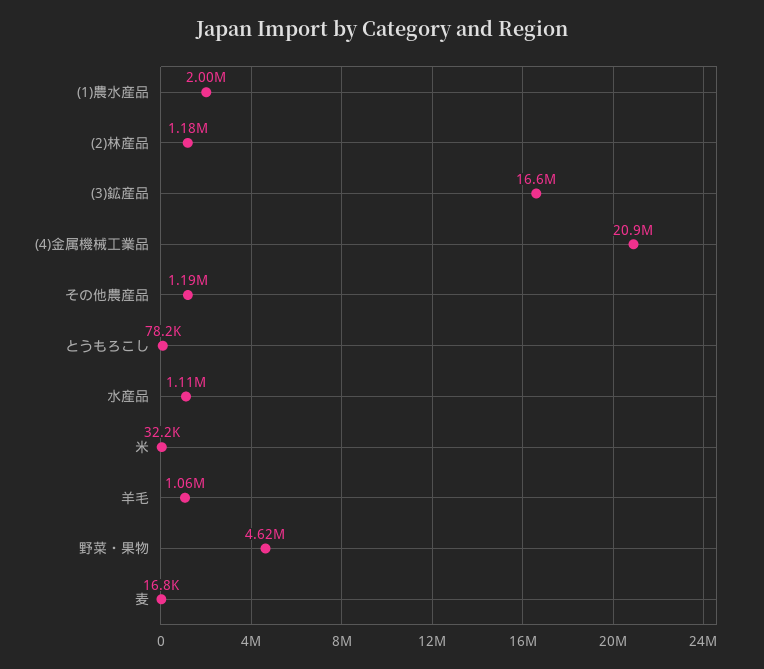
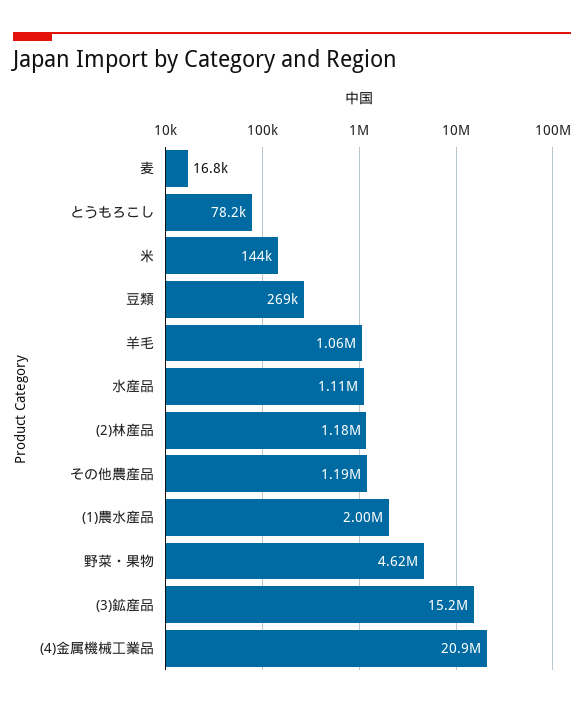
  {
    "(1)農水産品": 2000000,
    "(2)林産品": 1180000,
-   "(3)鉱産品": 16600000,
+   "(3)鉱産品": 15200000,
    "(4)金属機械工業品": 20900000,
    "その他農産品": 1190000,
    "とうもろこし": 78200,
    "水産品": 1110000,
-   "米": 32200,
+   "米": 144000,
    "羊毛": 1060000,
    "野菜・果物": 4620000,
-   "麦": 16800
+   "麦": 16800,
+   "豆類": 269000
  }

